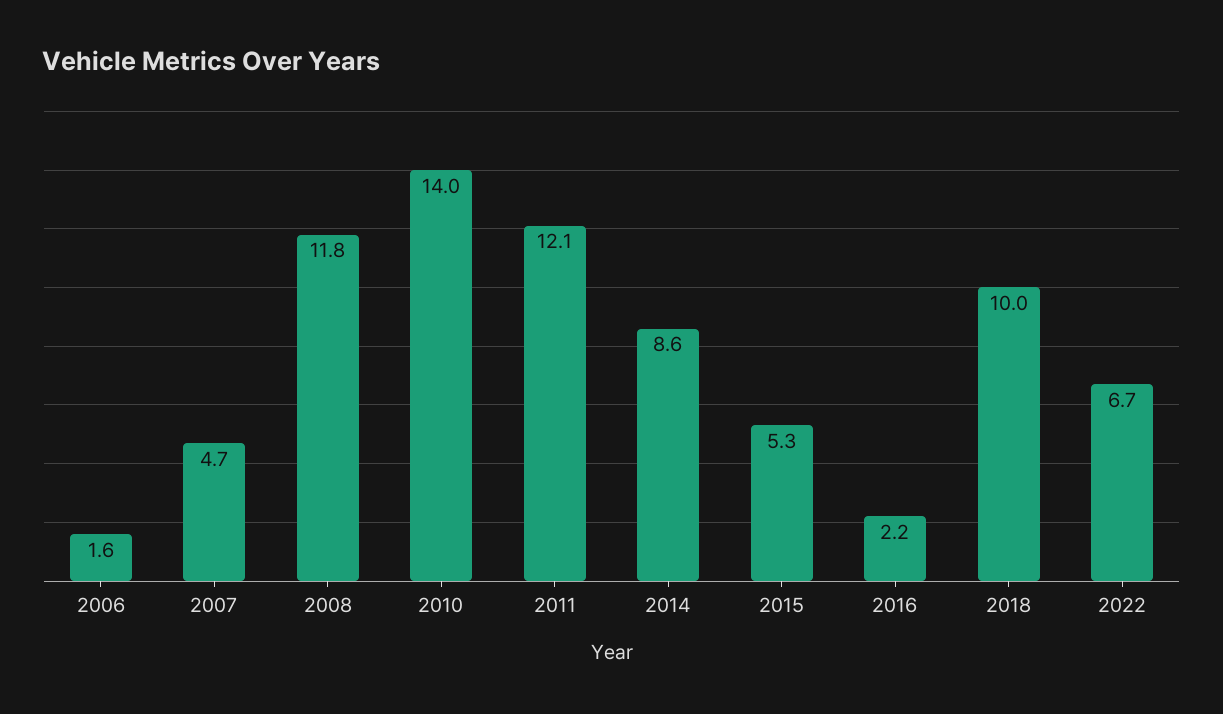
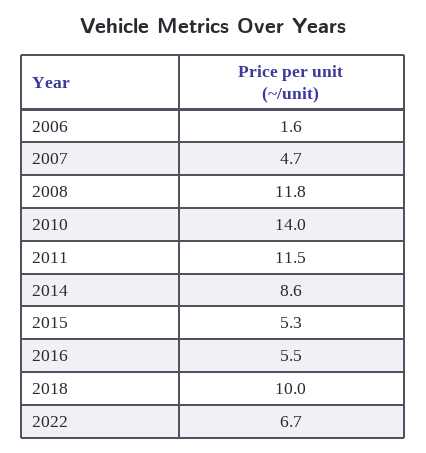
  {
    "2006": 1.6,
    "2007": 4.7,
    "2008": 11.8,
    "2010": 14,
-   "2011": 12.1,
+   "2011": 11.5,
    "2014": 8.6,
    "2015": 5.3,
-   "2016": 2.2,
+   "2016": 5.5,
    "2018": 10,
    "2022": 6.7
  }

